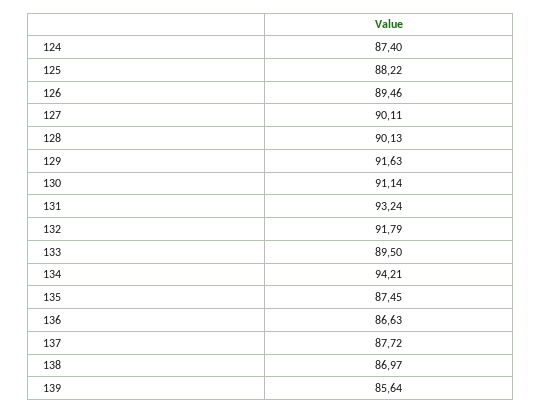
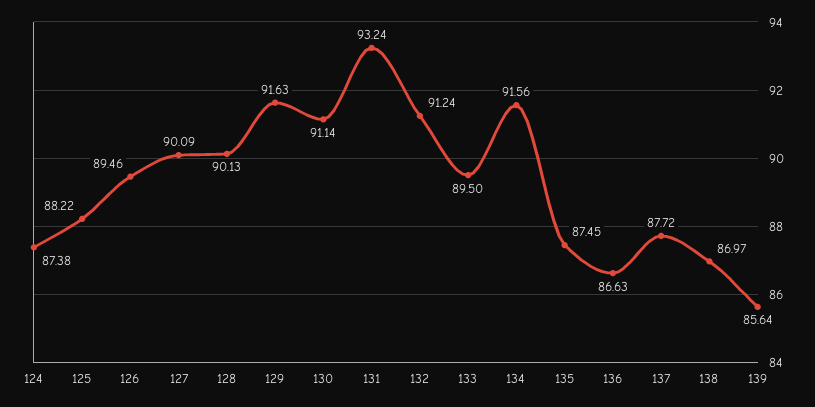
  {
-   "124": 87.4,
+   "124": 87.38,
    "125": 88.22,
    "126": 89.46,
-   "127": 90.11,
+   "127": 90.09,
    "128": 90.13,
    "129": 91.63,
    "130": 91.14,
    "131": 93.24,
-   "132": 91.79,
+   "132": 91.24,
    "133": 89.5,
-   "134": 94.21,
+   "134": 91.56,
    "135": 87.45,
    "136": 86.63,
    "137": 87.72,
    "138": 86.97,
    "139": 85.64
  }

